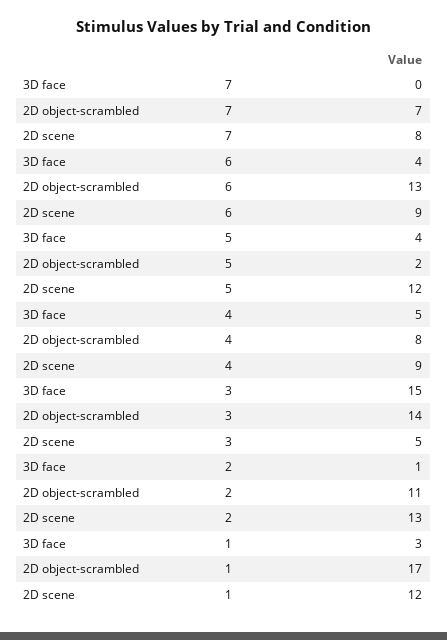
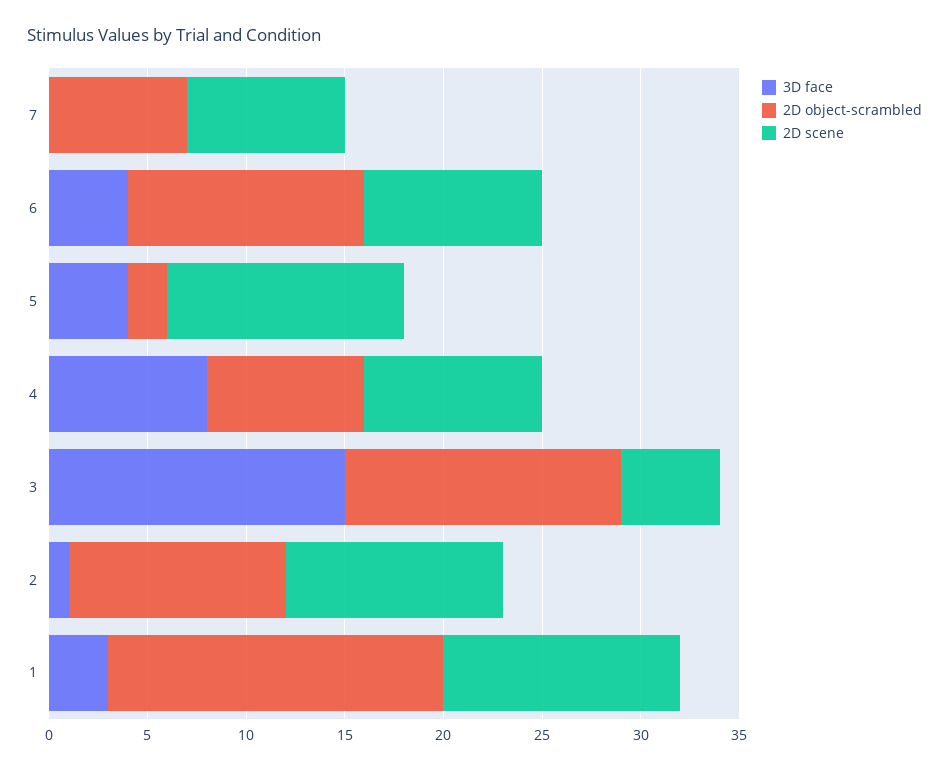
  {
    "3D face": {
      "7": 0,
      "6": 4,
      "5": 4,
-     "4": 5,
+     "4": 8,
      "3": 15,
      "2": 1,
      "1": 3
    },
    "2D object-scrambled": {
      "7": 7,
-     "6": 13,
+     "6": 12,
      "5": 2,
      "4": 8,
      "3": 14,
      "2": 11,
      "1": 17
    },
    "2D scene": {
      "7": 8,
      "6": 9,
      "5": 12,
      "4": 9,
      "3": 5,
-     "2": 13,
+     "2": 11,
      "1": 12
    }
  }

